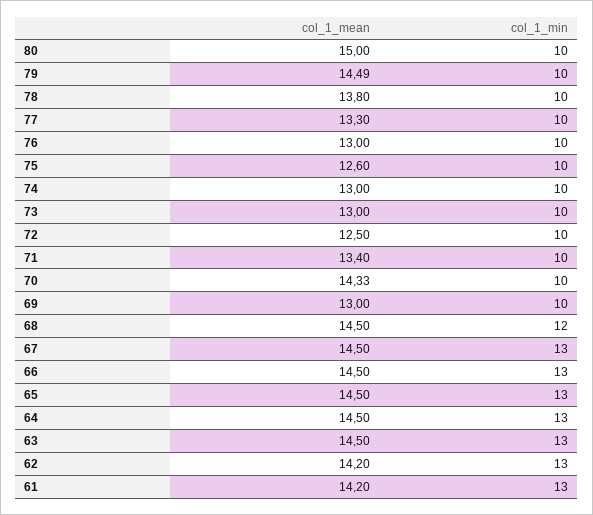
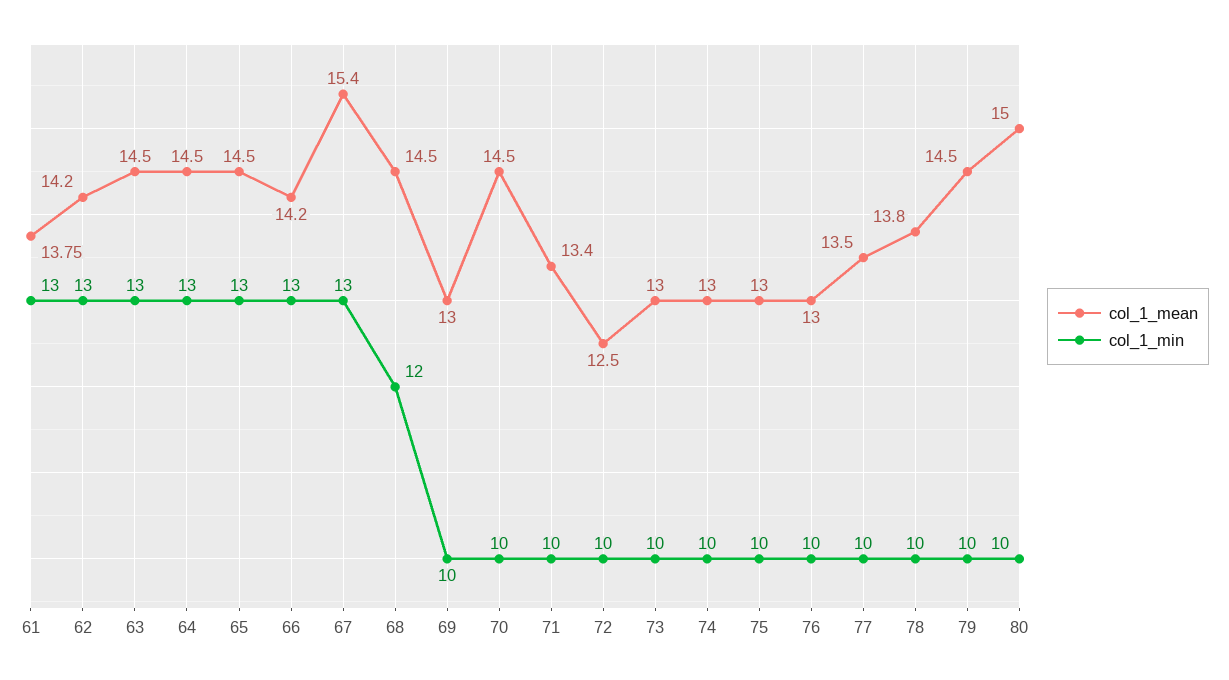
  {
    "col_1_mean": {
      "80": 15,
-     "79": 14.49,
+     "79": 14.5,
      "78": 13.8,
-     "77": 13.3,
+     "77": 13.5,
      "76": 13,
-     "75": 12.6,
+     "75": 13,
      "74": 13,
      "73": 13,
      "72": 12.5,
      "71": 13.4,
-     "70": 14.33,
+     "70": 14.5,
      "69": 13,
      "68": 14.5,
-     "67": 14.5,
+     "67": 15.4,
-     "66": 14.5,
+     "66": 14.2,
      "65": 14.5,
      "64": 14.5,
      "63": 14.5,
      "62": 14.2,
-     "61": 14.2
+     "61": 13.75
    },
    "col_1_min": {
      "80": 10,
      "79": 10,
      "78": 10,
      "77": 10,
      "76": 10,
      "75": 10,
      "74": 10,
      "73": 10,
      "72": 10,
      "71": 10,
      "70": 10,
      "69": 10,
      "68": 12,
      "67": 13,
      "66": 13,
      "65": 13,
      "64": 13,
      "63": 13,
      "62": 13,
      "61": 13
    }
  }

